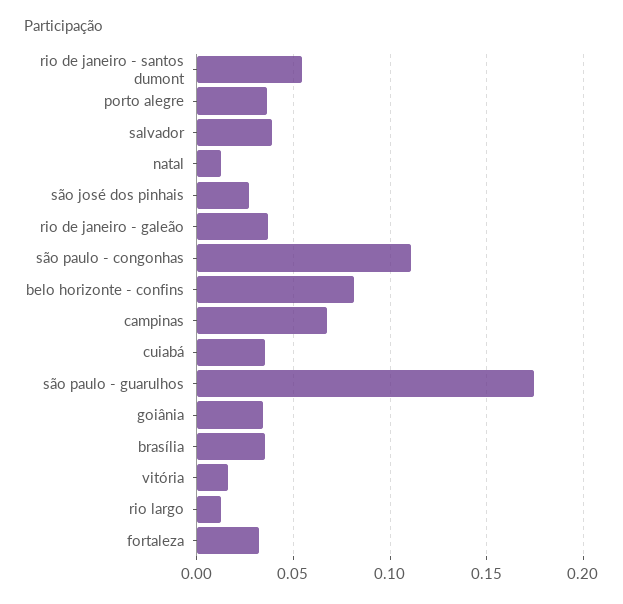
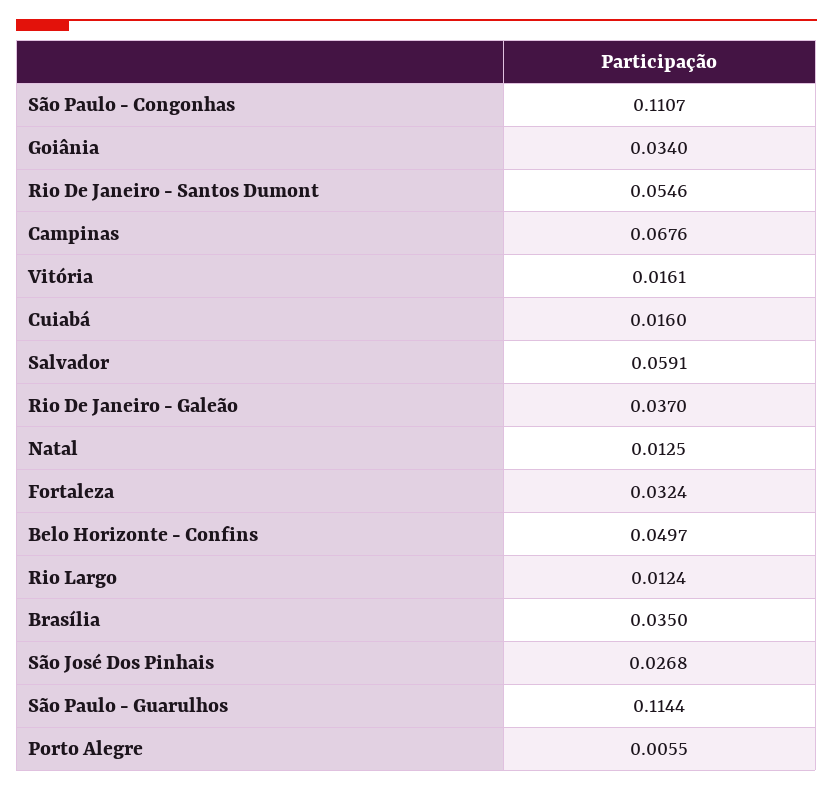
  {
    "rio de janeiro - santos dumont": 0.0546,
-   "porto alegre": 0.035,
+   "porto alegre": 0.0055,
-   "salvador": 0.04,
+   "salvador": 0.0591,
    "natal": 0.0125,
    "são josé dos pinhais": 0.0268,
    "rio de janeiro - galeão": 0.037,
    "são paulo - congonhas": 0.1107,
-   "belo horizonte - confins": 0.08,
+   "belo horizonte - confins": 0.0497,
    "campinas": 0.0676,
-   "cuiabá": 0.035,
+   "cuiabá": 0.016,
-   "são paulo - guarulhos": 0.175,
+   "são paulo - guarulhos": 0.1144,
    "goiânia": 0.034,
    "brasília": 0.035,
    "vitória": 0.0161,
    "rio largo": 0.0124,
    "fortaleza": 0.0324
  }

